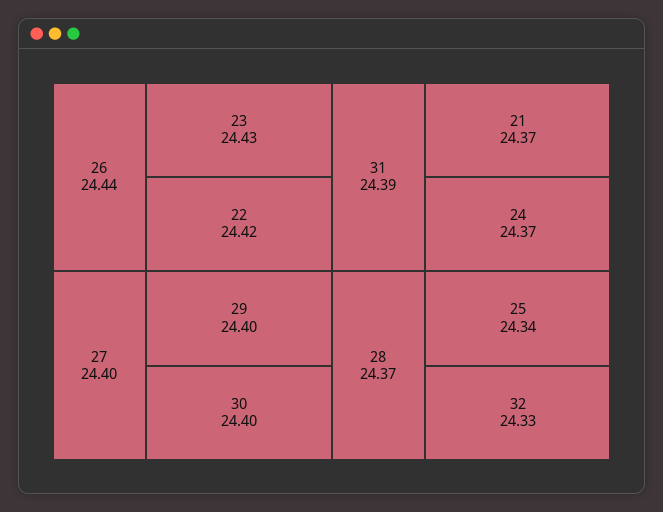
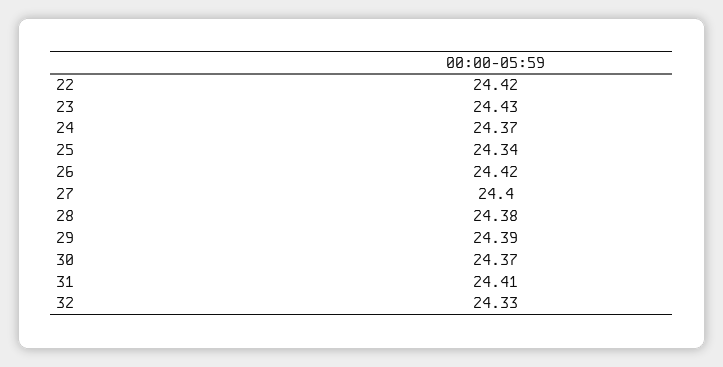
  {
-   "26": 24.44,
+   "26": 24.42,
    "23": 24.43,
    "22": 24.42,
    "27": 24.4,
-   "29": 24.4,
+   "29": 24.39,
-   "30": 24.4,
+   "30": 24.37,
-   "31": 24.39,
+   "31": 24.41,
-   "21": 24.37,
    "24": 24.37,
-   "28": 24.37,
+   "28": 24.38,
    "25": 24.34,
    "32": 24.33
  }

